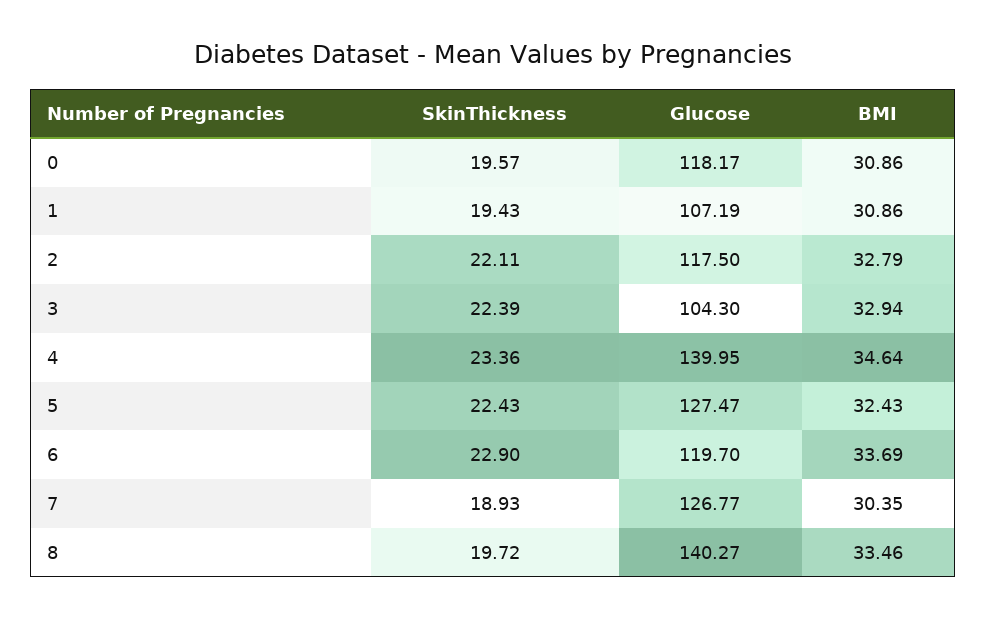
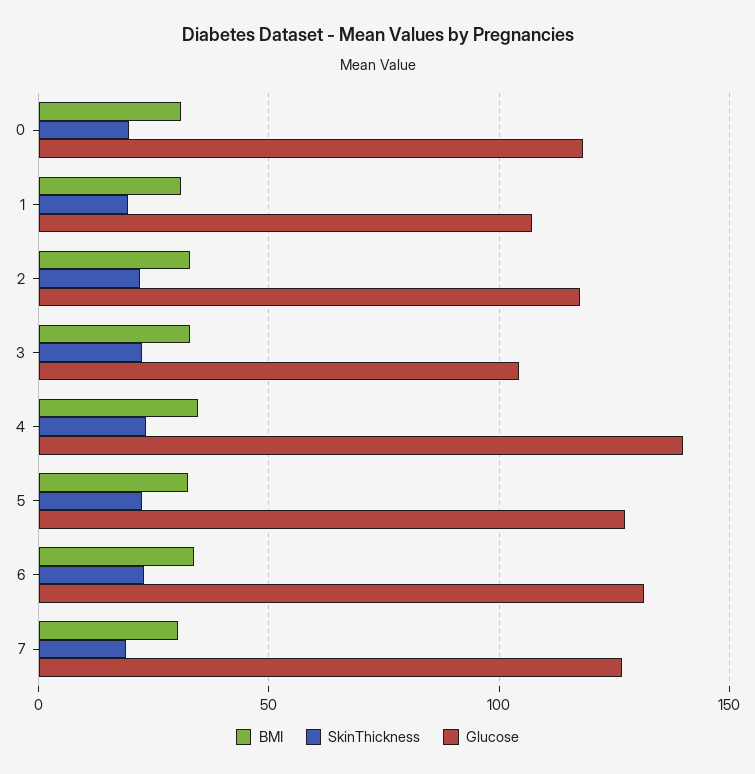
  {
    "SkinThickness": {
      "0": 19.57,
      "1": 19.43,
      "2": 22.11,
      "3": 22.39,
      "4": 23.36,
      "5": 22.43,
      "6": 22.9,
-     "7": 18.93,
+     "7": 18.93
-     "8": 19.72
    },
    "Glucose": {
      "0": 118.17,
      "1": 107.19,
      "2": 117.5,
      "3": 104.3,
      "4": 139.95,
      "5": 127.47,
-     "6": 119.7,
+     "6": 130,
-     "7": 126.77,
+     "7": 126.77
-     "8": 140.27
    },
    "BMI": {
      "0": 30.86,
      "1": 30.86,
      "2": 32.79,
      "3": 32.94,
      "4": 34.64,
      "5": 32.43,
      "6": 33.69,
-     "7": 30.35,
+     "7": 30.35
-     "8": 33.46
    }
  }

